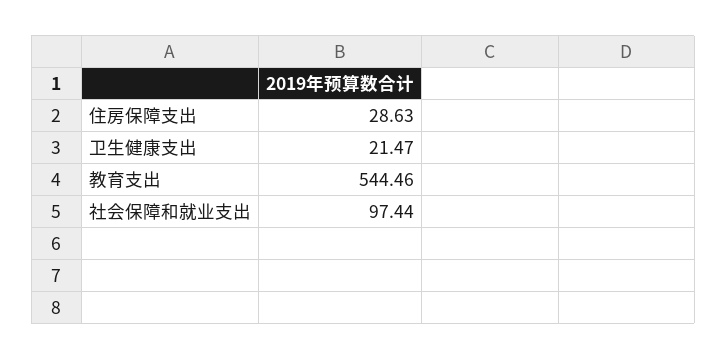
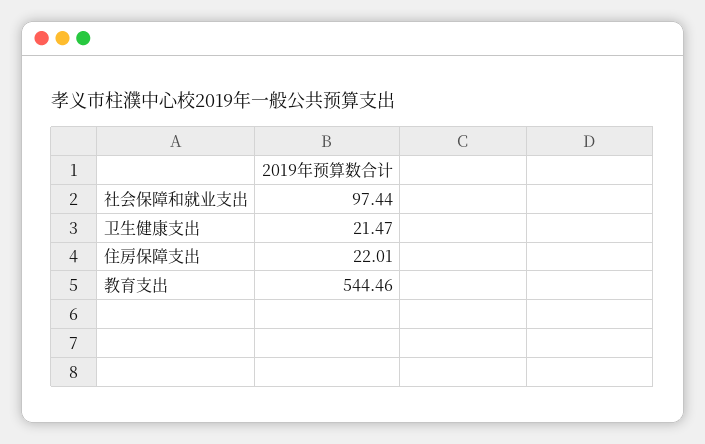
  {
-   "住房保障支出": 28.63,
+   "住房保障支出": 22.01,
    "卫生健康支出": 21.47,
    "教育支出": 544.46,
    "社会保障和就业支出": 97.44
  }

